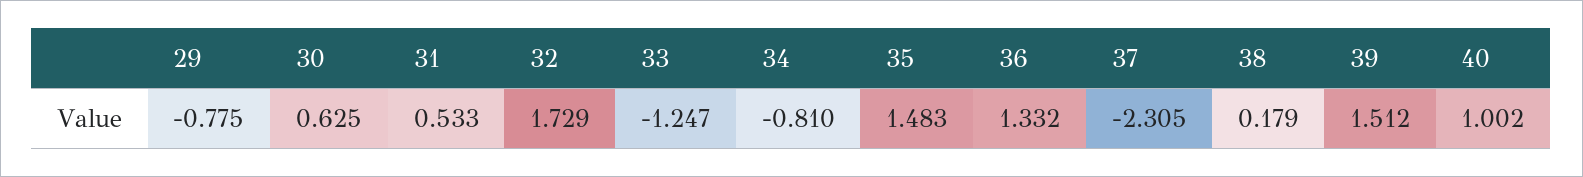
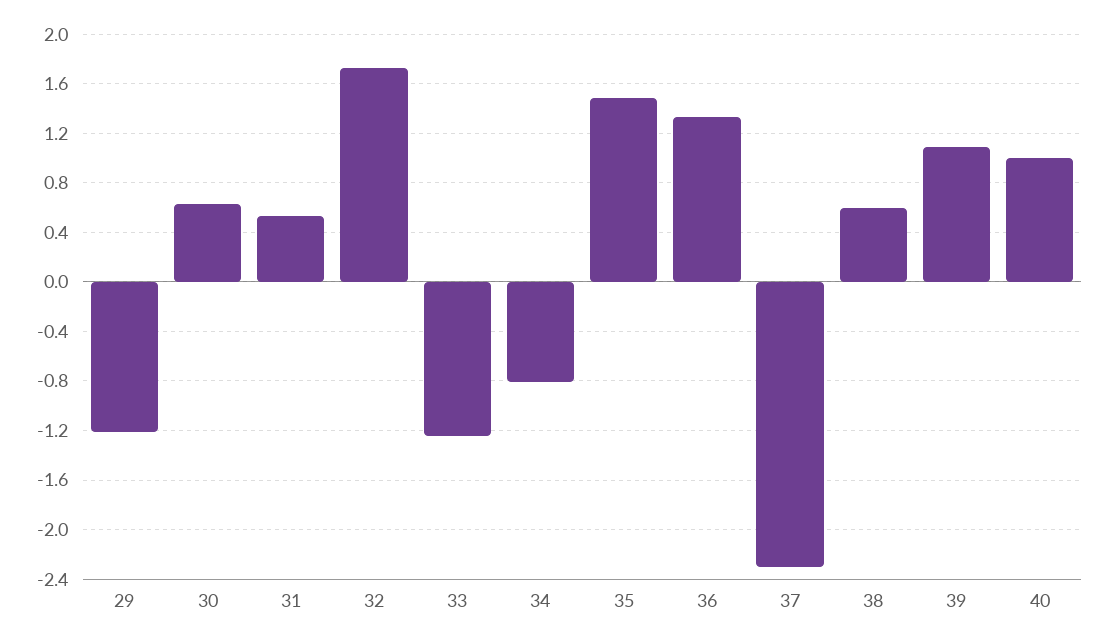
  {
-   "29": -0.775,
+   "29": -1.2,
    "30": 0.625,
    "31": 0.533,
    "32": 1.729,
    "33": -1.247,
    "34": -0.81,
    "35": 1.483,
    "36": 1.332,
    "37": -2.305,
-   "38": 0.179,
+   "38": 0.6,
-   "39": 1.512,
+   "39": 1.1,
    "40": 1.002
  }

